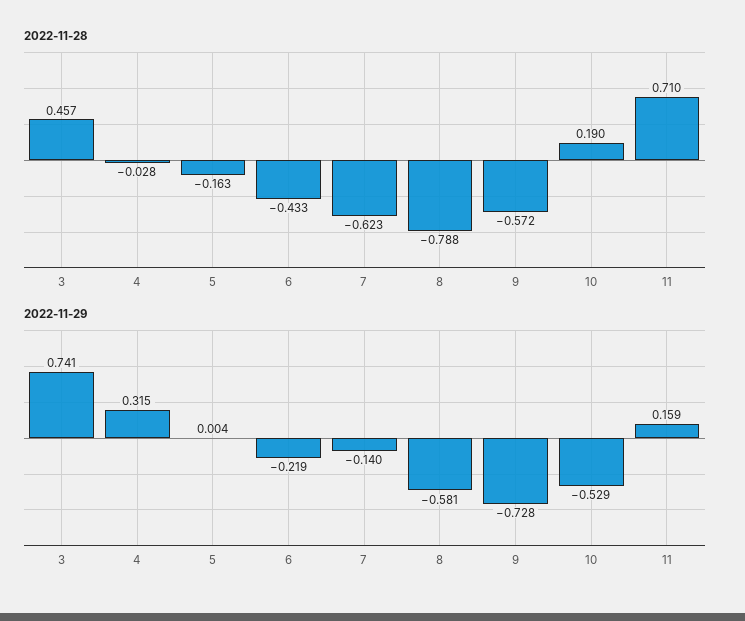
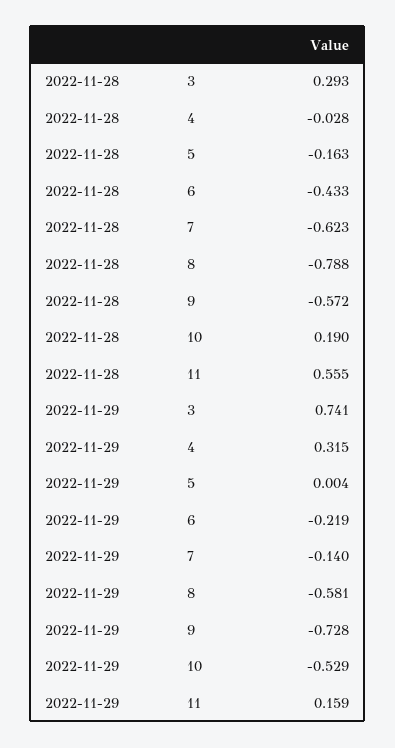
  {
    "2022-11-28": {
-     "3": 0.457,
+     "3": 0.293,
      "4": -0.028,
      "5": -0.163,
      "6": -0.433,
      "7": -0.623,
      "8": -0.788,
      "9": -0.572,
      "10": 0.19,
-     "11": 0.71
+     "11": 0.555
    },
    "2022-11-29": {
      "3": 0.741,
      "4": 0.315,
      "5": 0.004,
      "6": -0.219,
      "7": -0.14,
      "8": -0.581,
      "9": -0.728,
      "10": -0.529,
      "11": 0.159
    }
  }

